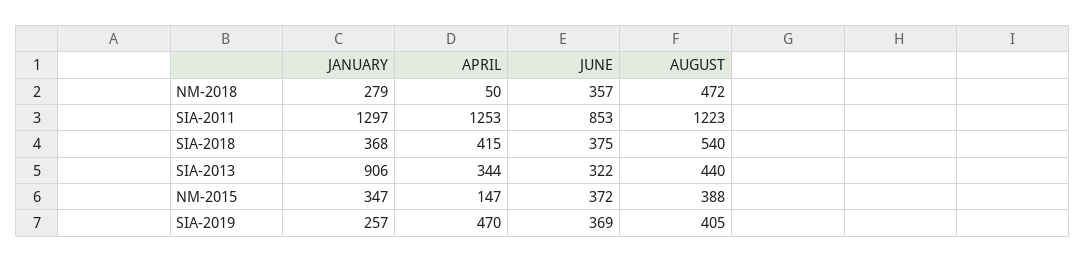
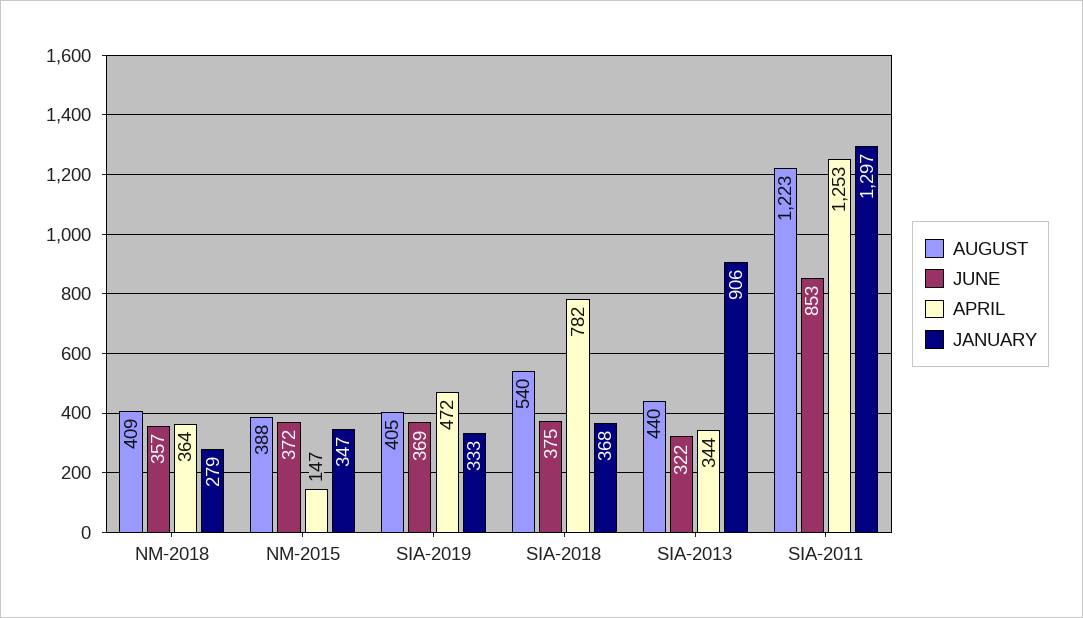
  {
    "JANUARY": {
      "NM-2018": 279,
      "SIA-2011": 1297,
      "SIA-2018": 368,
      "SIA-2013": 906,
      "NM-2015": 347,
-     "SIA-2019": 257
+     "SIA-2019": 333
    },
    "APRIL": {
-     "NM-2018": 50,
+     "NM-2018": 364,
      "SIA-2011": 1253,
-     "SIA-2018": 415,
+     "SIA-2018": 782,
      "SIA-2013": 344,
      "NM-2015": 147,
-     "SIA-2019": 470
+     "SIA-2019": 472
    },
    "JUNE": {
      "NM-2018": 357,
      "SIA-2011": 853,
      "SIA-2018": 375,
      "SIA-2013": 322,
      "NM-2015": 372,
      "SIA-2019": 369
    },
    "AUGUST": {
-     "NM-2018": 472,
+     "NM-2018": 409,
      "SIA-2011": 1223,
      "SIA-2018": 540,
      "SIA-2013": 440,
      "NM-2015": 388,
      "SIA-2019": 405
    }
  }

